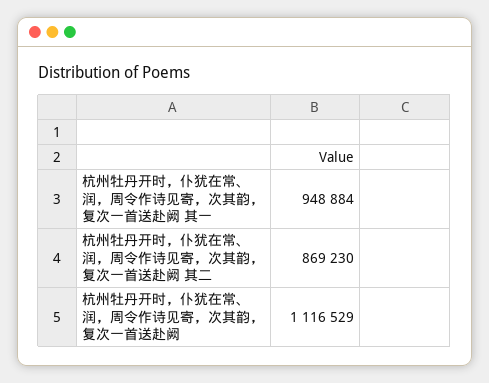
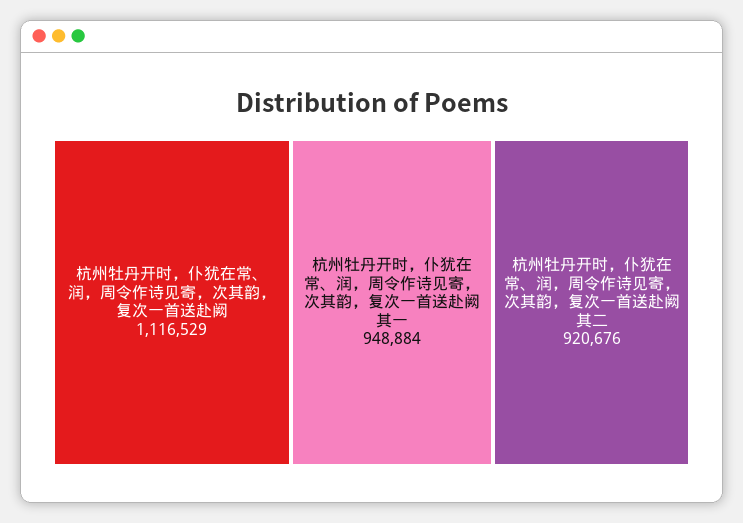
  {
    "杭州牡丹开时，仆犹在常、润，周令作诗见寄，次其韵，复次一首送赴阙 其一": 948884,
-   "杭州牡丹开时，仆犹在常、润，周令作诗见寄，次其韵，复次一首送赴阙 其二": 869230,
+   "杭州牡丹开时，仆犹在常、润，周令作诗见寄，次其韵，复次一首送赴阙 其二": 920676,
    "杭州牡丹开时，仆犹在常、润，周令作诗见寄，次其韵，复次一首送赴阙": 1116529
  }

